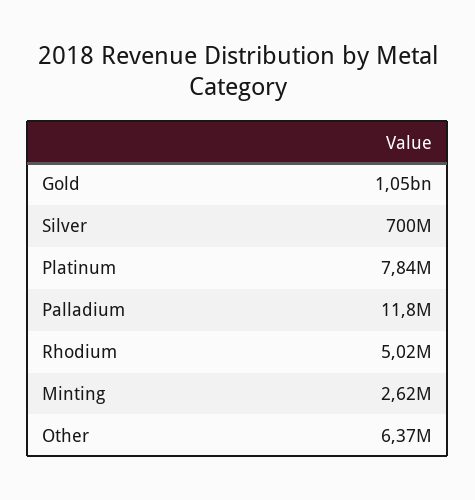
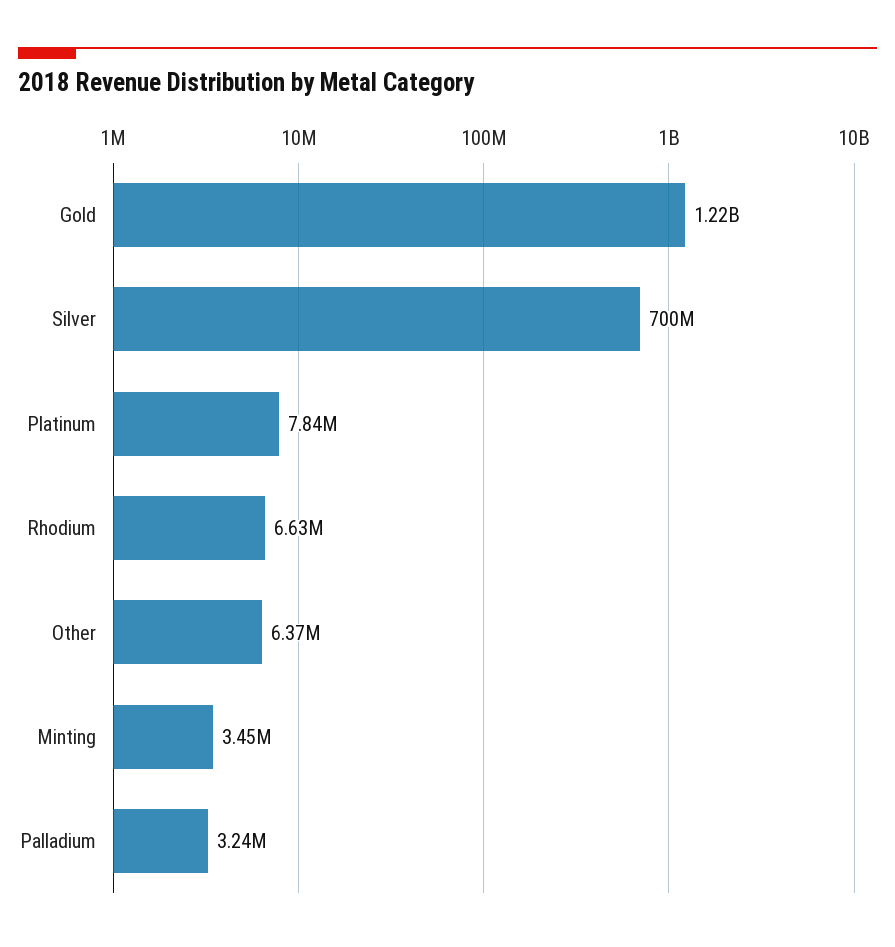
  {
-   "Gold": 1050000000,
+   "Gold": 1220000000,
    "Silver": 700000000,
    "Platinum": 7840000,
-   "Palladium": 11800000,
+   "Palladium": 3240000,
-   "Rhodium": 5020000,
+   "Rhodium": 6630000,
-   "Minting": 2620000,
+   "Minting": 3450000,
    "Other": 6370000
  }

